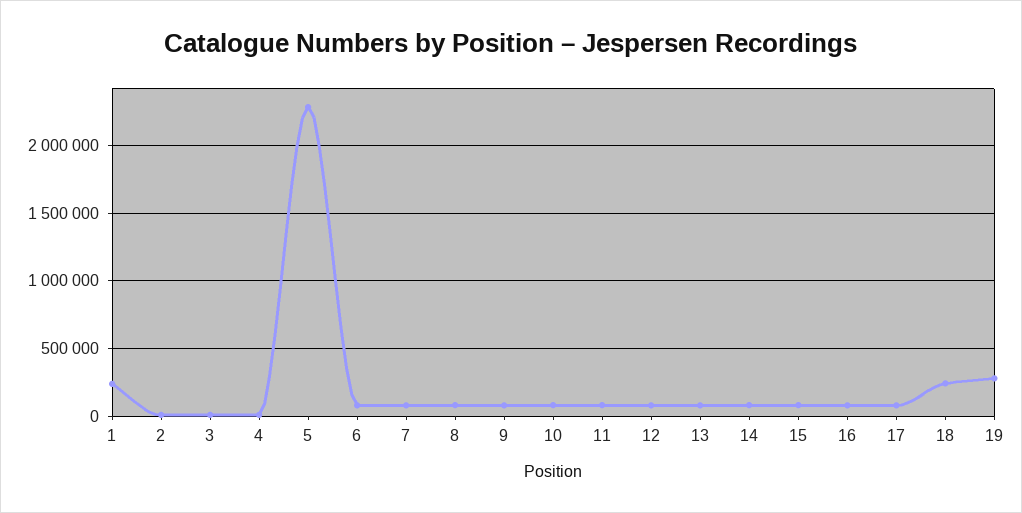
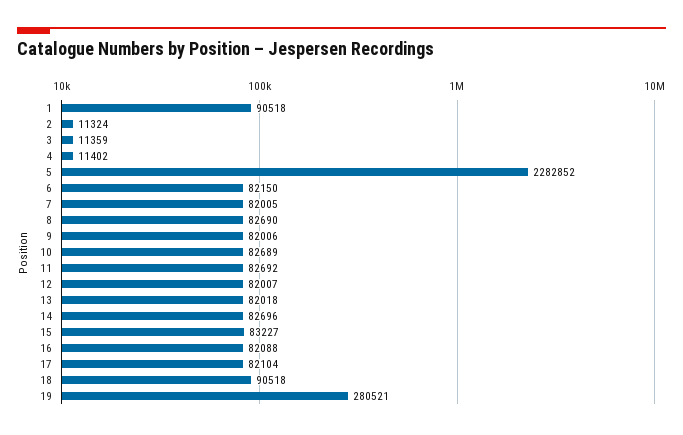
  {
-   "1": 250000,
+   "1": 90518,
    "2": 11324,
    "3": 11359,
    "4": 11402,
    "5": 2282852,
    "6": 82150,
    "7": 82005,
    "8": 82690,
    "9": 82006,
    "10": 82689,
    "11": 82692,
    "12": 82007,
    "13": 82018,
    "14": 82696,
    "15": 83227,
    "16": 82088,
    "17": 82104,
-   "18": 250000,
+   "18": 90518,
    "19": 280521
  }

